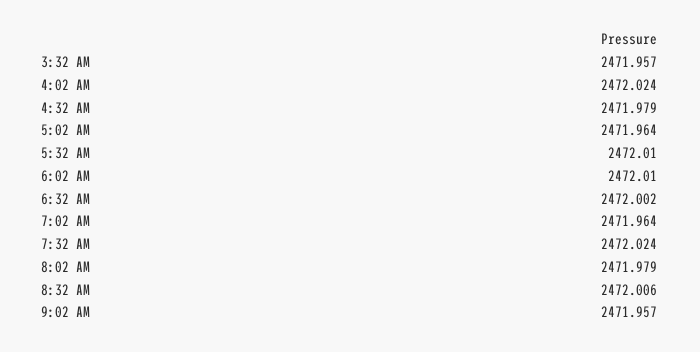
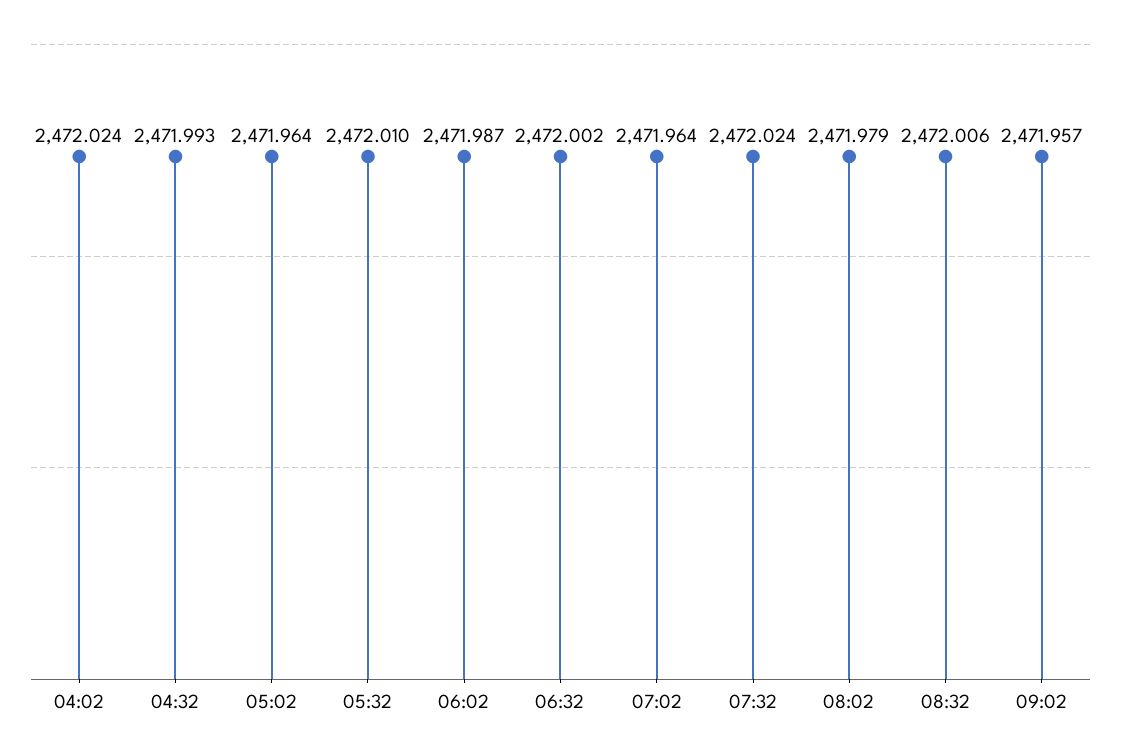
  {
-   "3:32 AM": 2471.957,
    "4:02 AM": 2472.024,
-   "4:32 AM": 2471.979,
+   "4:32 AM": 2471.993,
    "5:02 AM": 2471.964,
    "5:32 AM": 2472.01,
-   "6:02 AM": 2472.01,
+   "6:02 AM": 2471.987,
    "6:32 AM": 2472.002,
    "7:02 AM": 2471.964,
    "7:32 AM": 2472.024,
    "8:02 AM": 2471.979,
    "8:32 AM": 2472.006,
    "9:02 AM": 2471.957
  }

